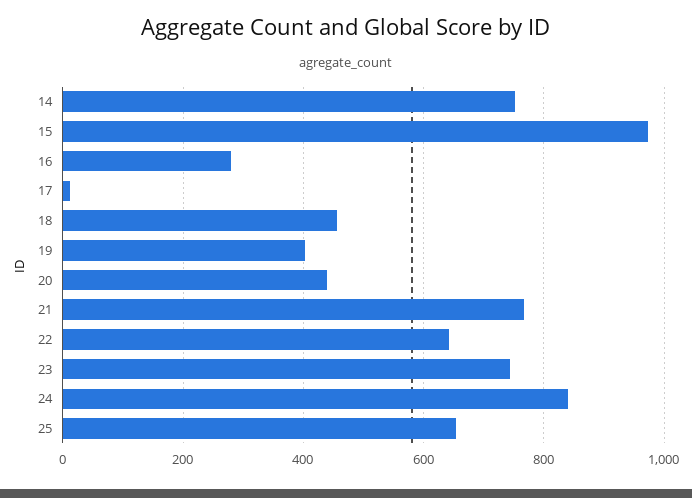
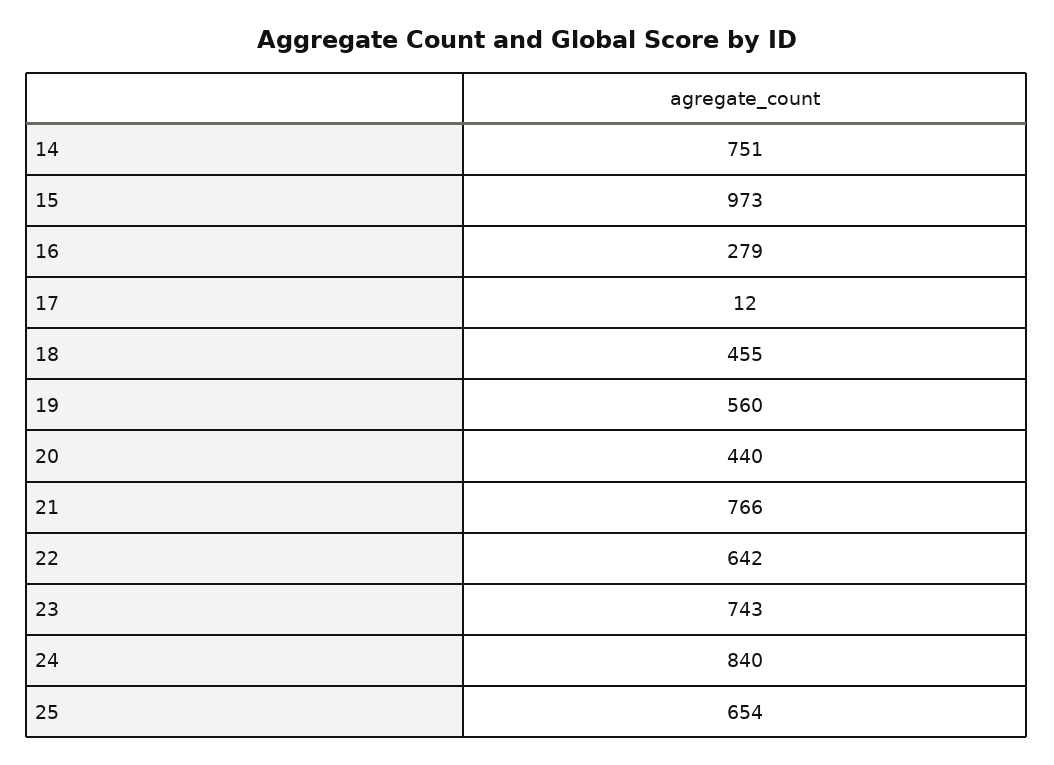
  {
    "14": 751,
    "15": 973,
    "16": 279,
    "17": 12,
    "18": 455,
-   "19": 400,
+   "19": 560,
    "20": 440,
    "21": 766,
    "22": 642,
    "23": 743,
    "24": 840,
    "25": 654
  }

